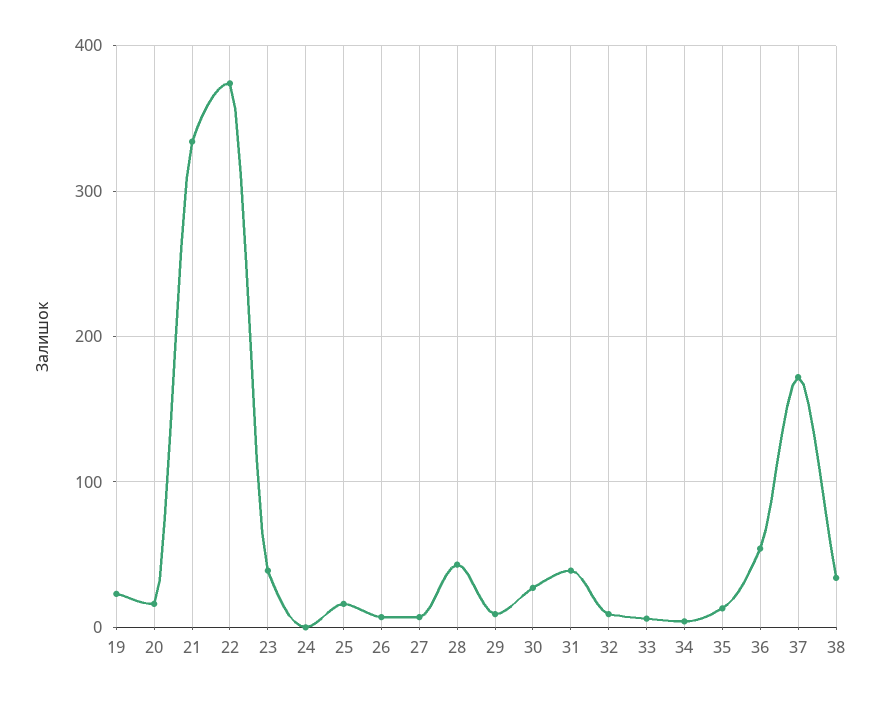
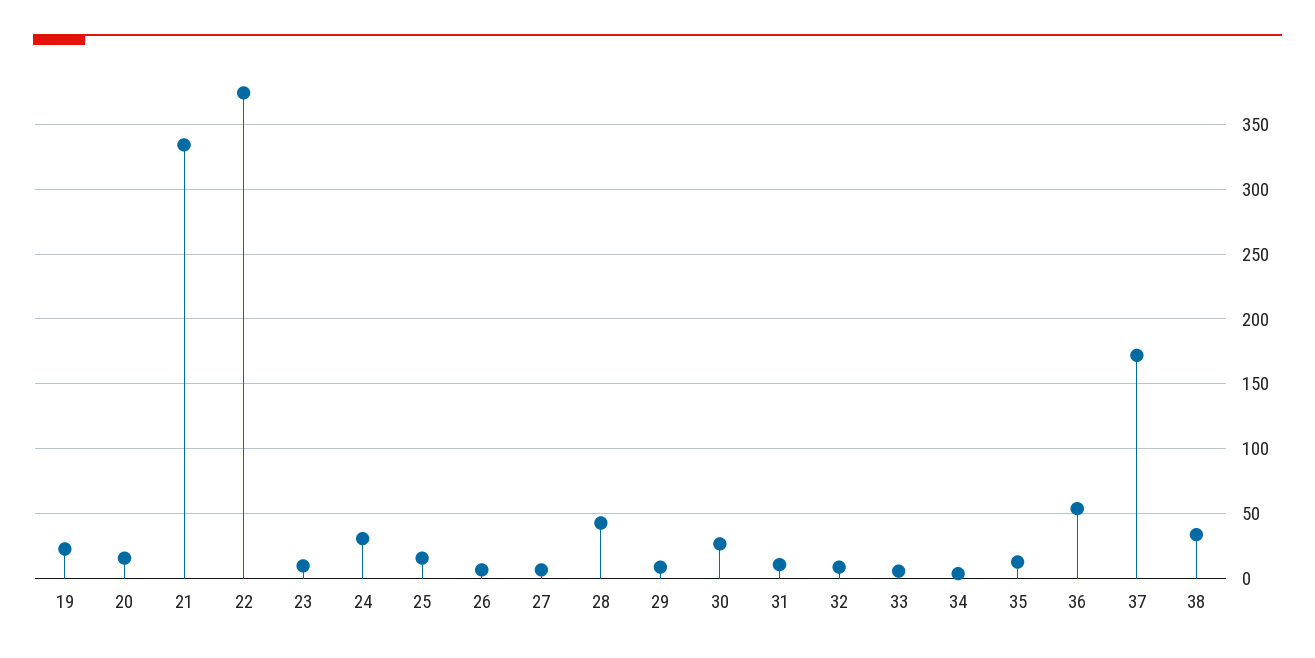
  {
    "19": 25,
    "20": 15,
    "21": 335,
    "22": 375,
-   "23": 40,
+   "23": 10,
-   "24": 0,
+   "24": 30,
    "25": 15,
    "26": 5,
    "27": 5,
    "28": 45,
    "29": 10,
    "30": 25,
-   "31": 40,
+   "31": 10,
    "32": 10,
    "33": 5,
    "34": 5,
    "35": 15,
    "36": 55,
    "37": 170,
    "38": 35
  }

